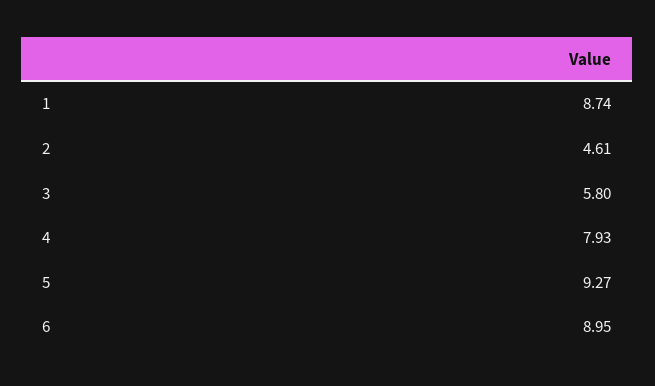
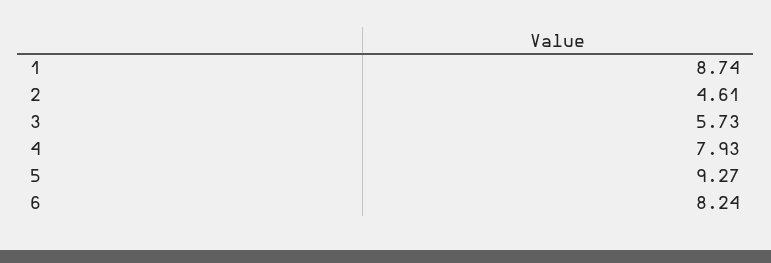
  {
    "1": 8.74,
    "2": 4.61,
-   "3": 5.8,
+   "3": 5.73,
    "4": 7.93,
    "5": 9.27,
-   "6": 8.95
+   "6": 8.24
  }

